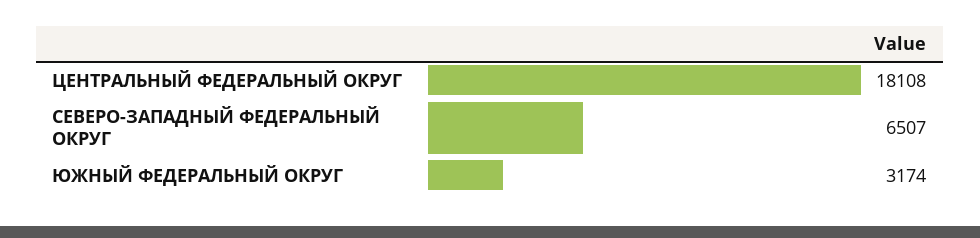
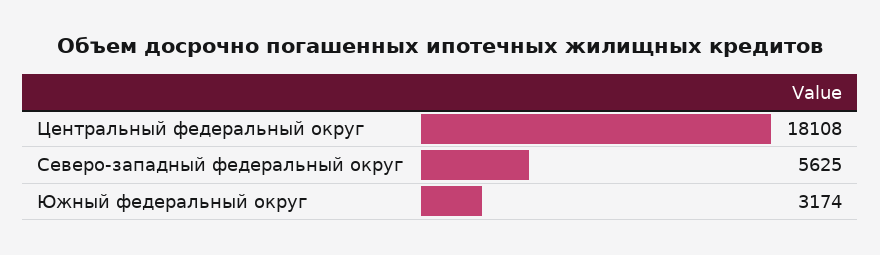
  {
    "ЦЕНТРАЛЬНЫЙ ФЕДЕРАЛЬНЫЙ ОКРУГ": 18108,
-   "СЕВЕРО-ЗАПАДНЫЙ ФЕДЕРАЛЬНЫЙ ОКРУГ": 6507,
+   "СЕВЕРО-ЗАПАДНЫЙ ФЕДЕРАЛЬНЫЙ ОКРУГ": 5625,
    "ЮЖНЫЙ ФЕДЕРАЛЬНЫЙ ОКРУГ": 3174
  }

